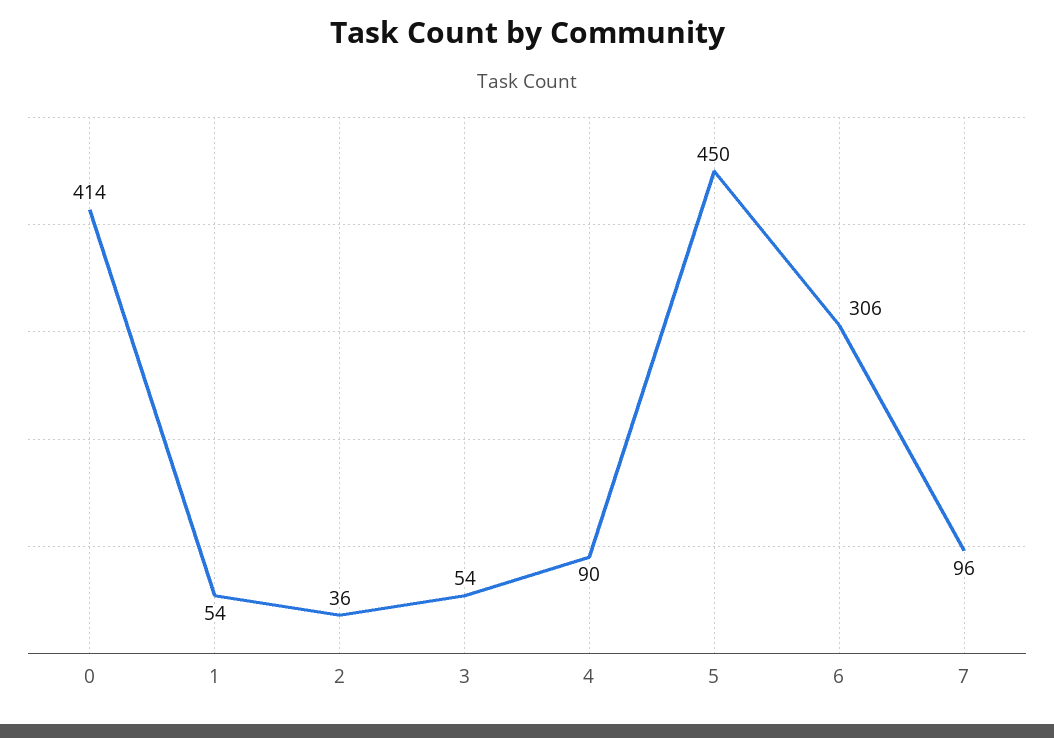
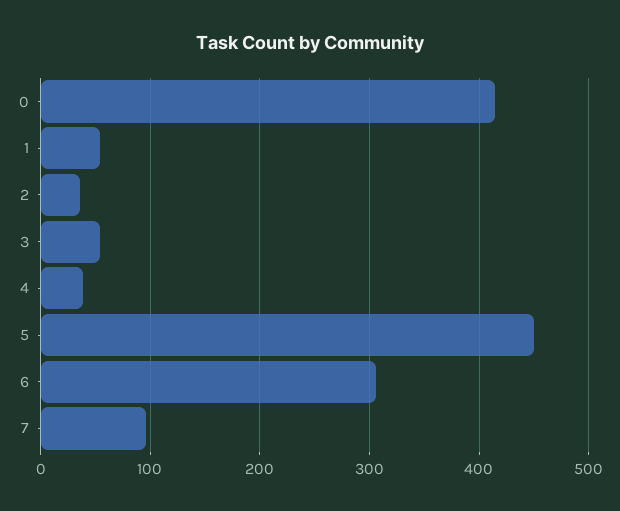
  {
    "0": 414,
    "1": 54,
    "2": 36,
    "3": 54,
-   "4": 90,
+   "4": 40,
    "5": 450,
    "6": 306,
    "7": 96
  }

